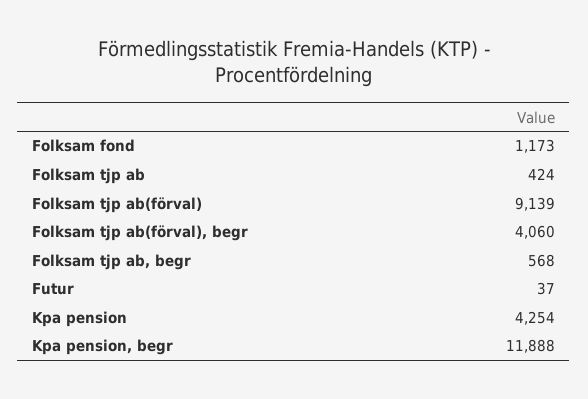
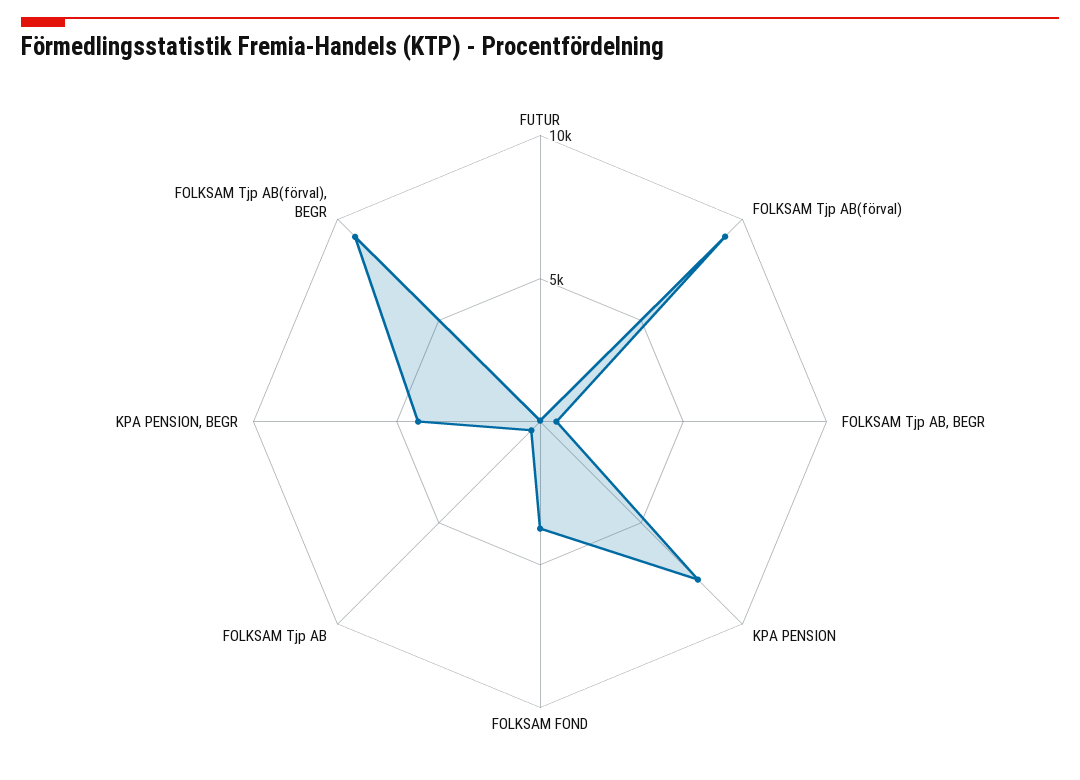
  {
-   "Folksam fond": 1173,
+   "Folksam fond": 4000,
    "Folksam tjp ab": 424,
    "Folksam tjp ab(förval)": 9139,
-   "Folksam tjp ab(förval), begr": 4060,
+   "Folksam tjp ab(förval), begr": 9000,
    "Folksam tjp ab, begr": 568,
    "Futur": 37,
-   "Kpa pension": 4254,
+   "Kpa pension": 8000,
-   "Kpa pension, begr": 11888
+   "Kpa pension, begr": 4000
  }

